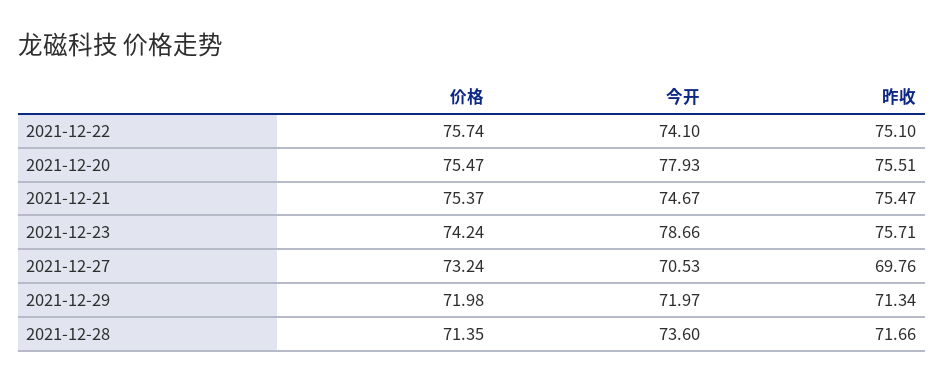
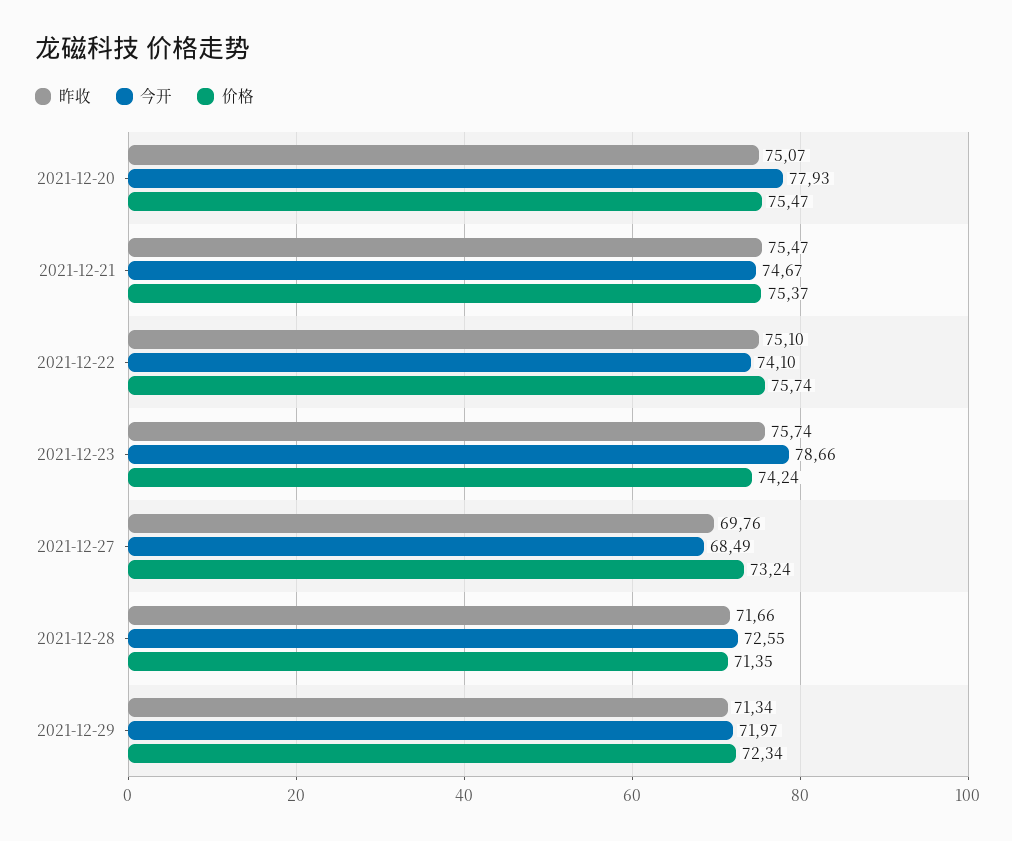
  {
    "价格": {
      "2021-12-22": 75.74,
      "2021-12-20": 75.47,
      "2021-12-21": 75.37,
      "2021-12-23": 74.24,
      "2021-12-27": 73.24,
-     "2021-12-29": 71.98,
+     "2021-12-29": 72.34,
      "2021-12-28": 71.35
    },
    "今开": {
      "2021-12-22": 74.1,
      "2021-12-20": 77.93,
      "2021-12-21": 74.67,
      "2021-12-23": 78.66,
-     "2021-12-27": 70.53,
+     "2021-12-27": 68.49,
      "2021-12-29": 71.97,
-     "2021-12-28": 73.6
+     "2021-12-28": 72.55
    },
    "昨收": {
      "2021-12-22": 75.1,
-     "2021-12-20": 75.51,
+     "2021-12-20": 75.07,
      "2021-12-21": 75.47,
-     "2021-12-23": 75.71,
+     "2021-12-23": 75.74,
      "2021-12-27": 69.76,
      "2021-12-29": 71.34,
      "2021-12-28": 71.66
    }
  }

